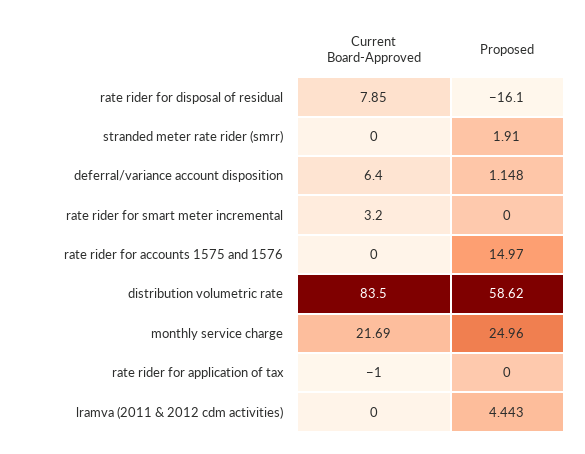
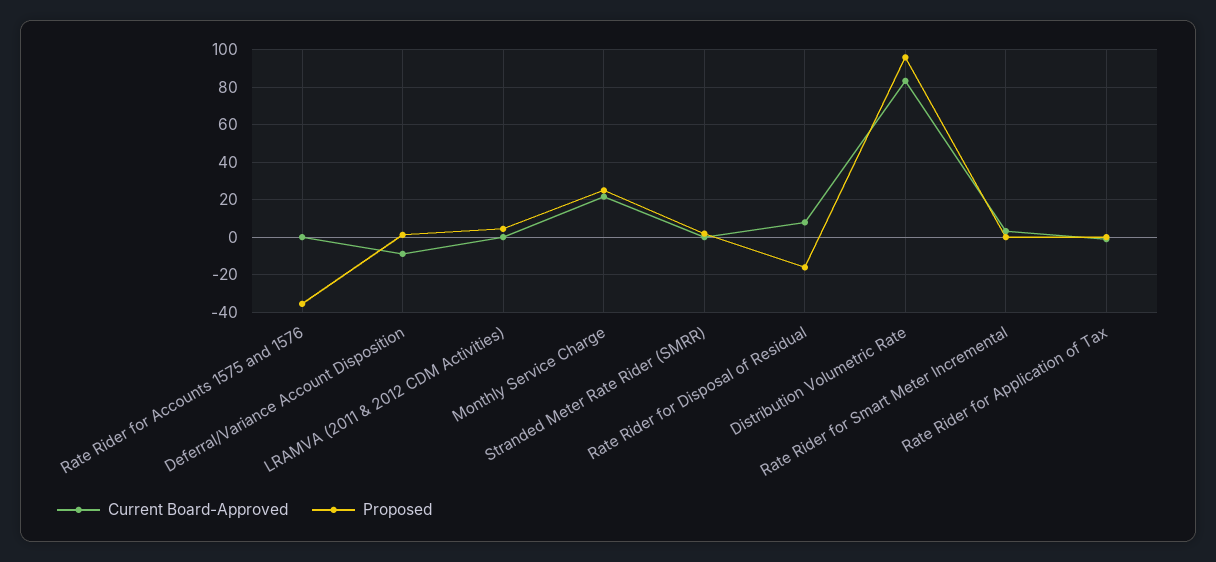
  {
    "Current Board-Approved": {
      "rate rider for disposal of residual": 7.85,
      "stranded meter rate rider (smrr)": 0,
-     "deferral/variance account disposition": 6.4,
+     "deferral/variance account disposition": -10,
      "rate rider for smart meter incremental": 3.2,
      "rate rider for accounts 1575 and 1576": 0,
      "distribution volumetric rate": 83.5,
      "monthly service charge": 21.69,
      "rate rider for application of tax": -1,
      "lramva (2011 & 2012 cdm activities)": 0
    },
    "Proposed": {
      "rate rider for disposal of residual": -16.1,
      "stranded meter rate rider (smrr)": 1.91,
      "deferral/variance account disposition": 1.148,
      "rate rider for smart meter incremental": 0,
-     "rate rider for accounts 1575 and 1576": 14.97,
+     "rate rider for accounts 1575 and 1576": -35,
-     "distribution volumetric rate": 58.62,
+     "distribution volumetric rate": 95,
      "monthly service charge": 24.96,
      "rate rider for application of tax": 0,
      "lramva (2011 & 2012 cdm activities)": 4.443
    }
  }

